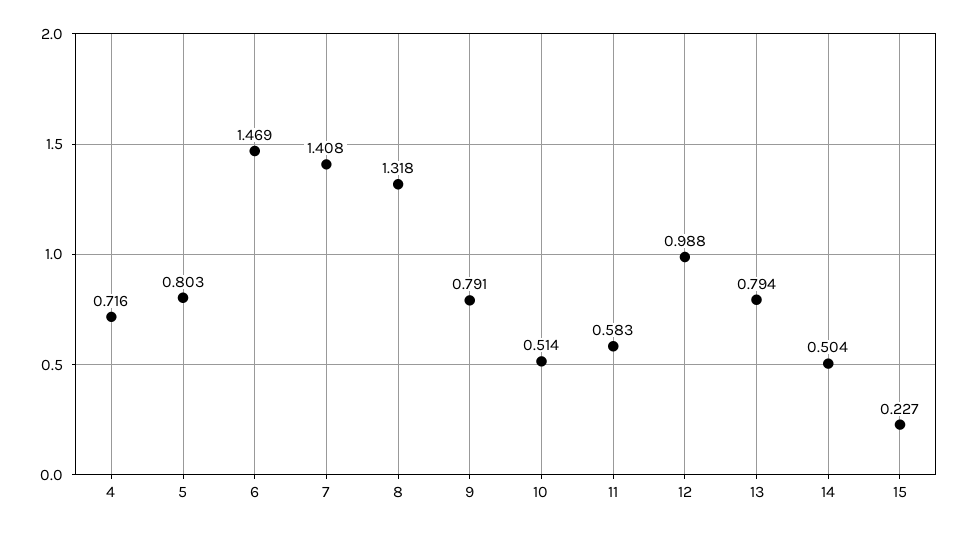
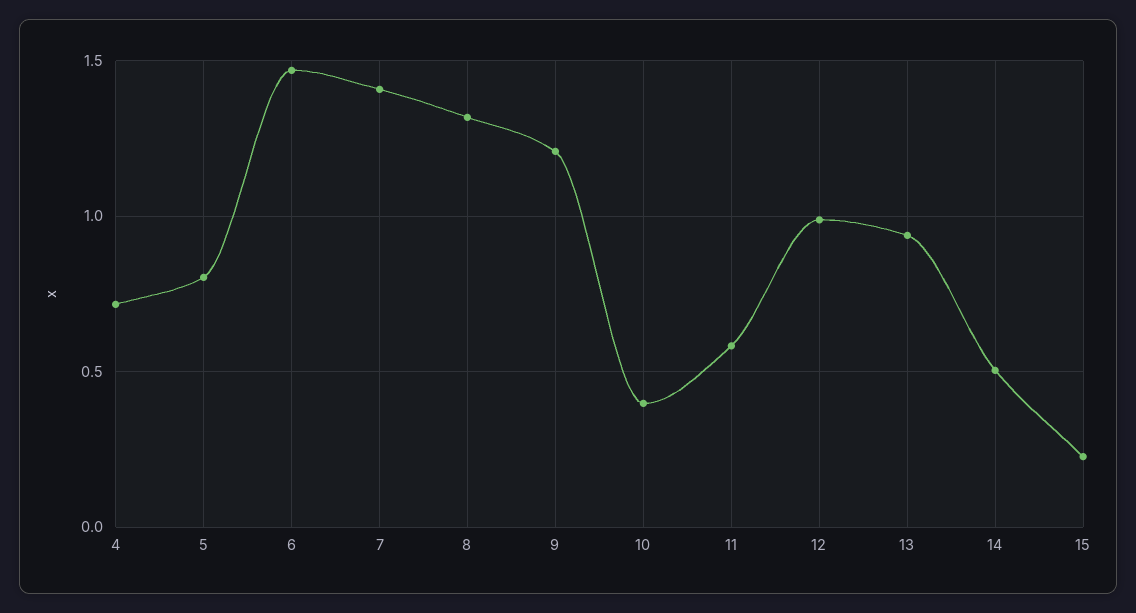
  {
    "4": 0.716,
    "5": 0.803,
    "6": 1.469,
    "7": 1.408,
    "8": 1.318,
-   "9": 0.791,
+   "9": 1.2,
-   "10": 0.514,
+   "10": 0.4,
    "11": 0.583,
    "12": 0.988,
-   "13": 0.794,
+   "13": 0.95,
    "14": 0.504,
    "15": 0.227
  }

